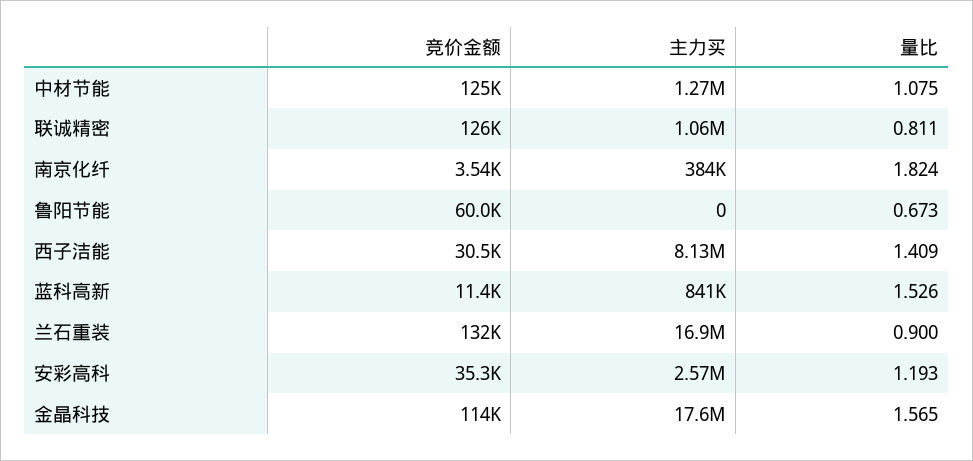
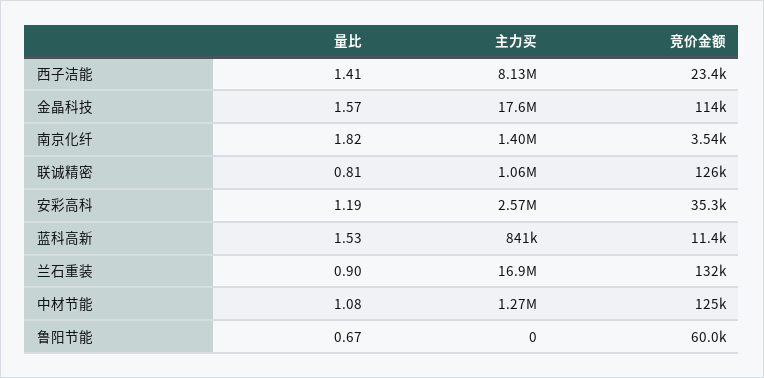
  {
    "竞价金额": {
      "中材节能": 125000,
      "联诚精密": 126000,
      "南京化纤": 3540,
      "鲁阳节能": 60000,
-     "西子洁能": 30500,
+     "西子洁能": 23400,
      "蓝科高新": 11400,
      "兰石重装": 132000,
      "安彩高科": 35300,
      "金晶科技": 114000
    },
    "主力买": {
      "中材节能": 1270000,
      "联诚精密": 1060000,
-     "南京化纤": 384000,
+     "南京化纤": 1400000,
      "鲁阳节能": 0,
      "西子洁能": 8130000,
      "蓝科高新": 841000,
      "兰石重装": 16900000,
      "安彩高科": 2570000,
      "金晶科技": 17600000
    },
    "量比": {
      "中材节能": 1.075,
      "联诚精密": 0.811,
      "南京化纤": 1.824,
      "鲁阳节能": 0.673,
      "西子洁能": 1.409,
      "蓝科高新": 1.526,
      "兰石重装": 0.9,
      "安彩高科": 1.193,
      "金晶科技": 1.565
    }
  }

